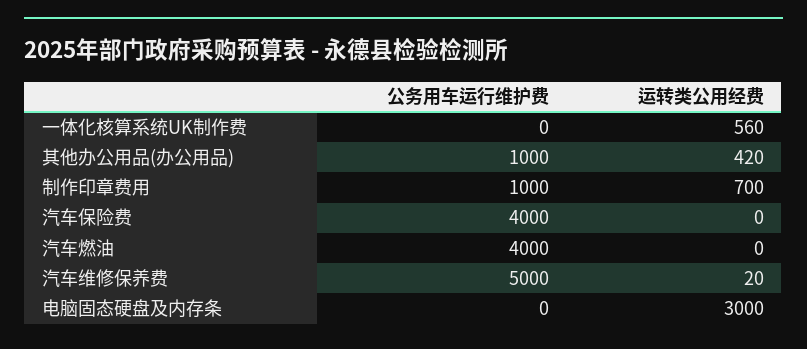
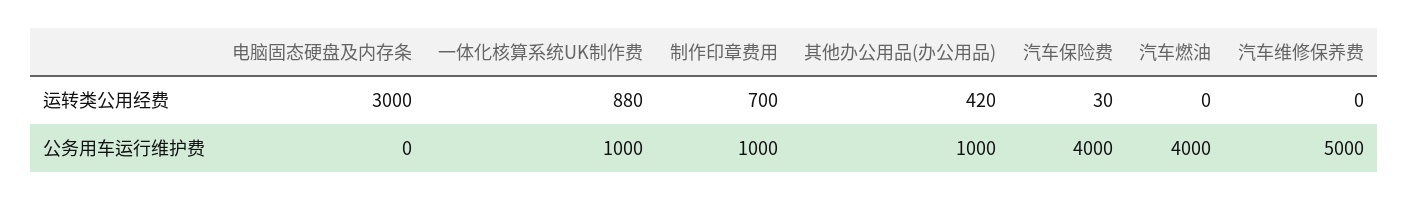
  {
    "公务用车运行维护费": {
-     "一体化核算系统UK制作费": 0,
+     "一体化核算系统UK制作费": 1000,
      "其他办公用品(办公用品)": 1000,
      "制作印章费用": 1000,
      "汽车保险费": 4000,
      "汽车燃油": 4000,
      "汽车维修保养费": 5000,
      "电脑固态硬盘及内存条": 0
    },
    "运转类公用经费": {
-     "一体化核算系统UK制作费": 560,
+     "一体化核算系统UK制作费": 880,
      "其他办公用品(办公用品)": 420,
      "制作印章费用": 700,
-     "汽车保险费": 0,
+     "汽车保险费": 30,
      "汽车燃油": 0,
-     "汽车维修保养费": 20,
+     "汽车维修保养费": 0,
      "电脑固态硬盘及内存条": 3000
    }
  }

